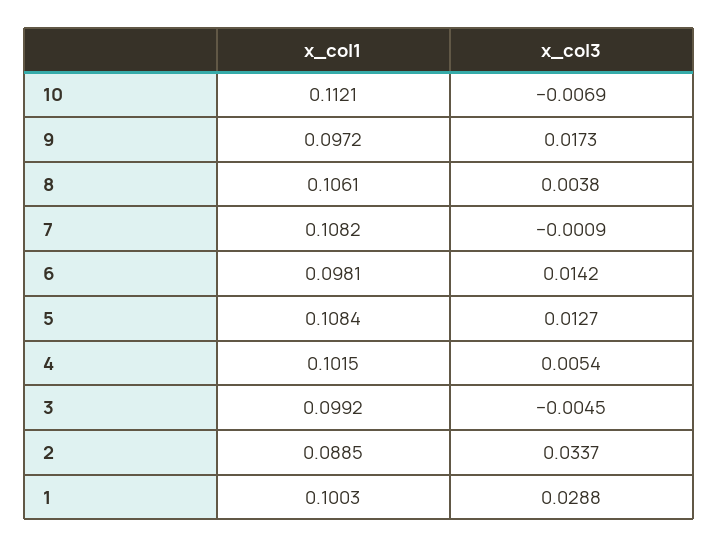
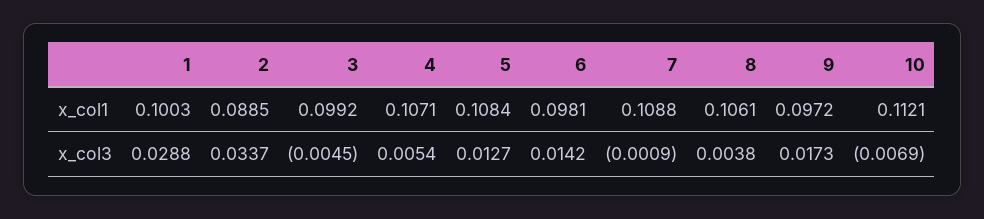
  {
    "x_col1": {
      "10": 0.1121,
      "9": 0.0972,
      "8": 0.1061,
-     "7": 0.1082,
+     "7": 0.1088,
      "6": 0.0981,
      "5": 0.1084,
-     "4": 0.1015,
+     "4": 0.1071,
      "3": 0.0992,
      "2": 0.0885,
      "1": 0.1003
    },
    "x_col3": {
      "10": -0.0069,
      "9": 0.0173,
      "8": 0.0038,
      "7": -0.0009,
      "6": 0.0142,
      "5": 0.0127,
      "4": 0.0054,
      "3": -0.0045,
      "2": 0.0337,
      "1": 0.0288
    }
  }

